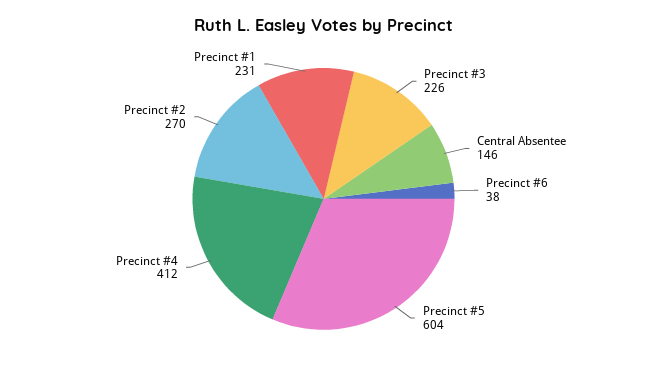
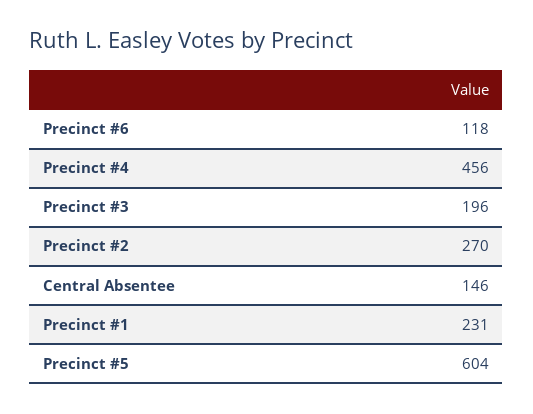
  {
-   "Precinct #3": 226,
+   "Precinct #3": 196,
    "Central Absentee": 146,
-   "Precinct #6": 38,
+   "Precinct #6": 118,
    "Precinct #5": 604,
-   "Precinct #4": 412,
+   "Precinct #4": 456,
    "Precinct #2": 270,
    "Precinct #1": 231
  }

